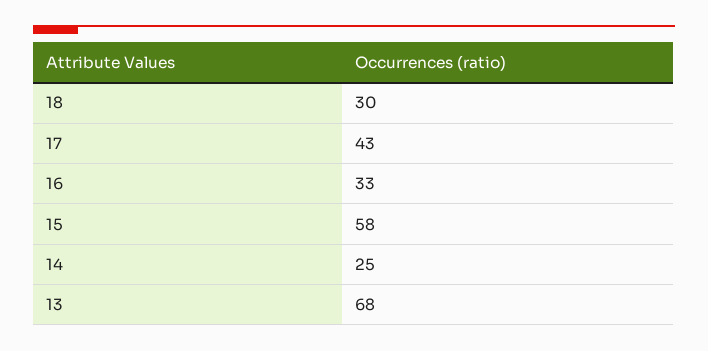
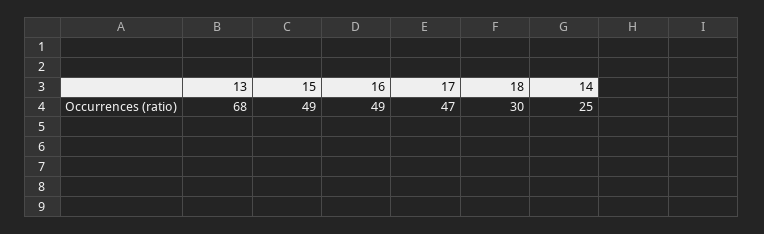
  {
    "18": 30,
-   "17": 43,
+   "17": 47,
-   "16": 33,
+   "16": 49,
-   "15": 58,
+   "15": 49,
    "14": 25,
    "13": 68
  }

